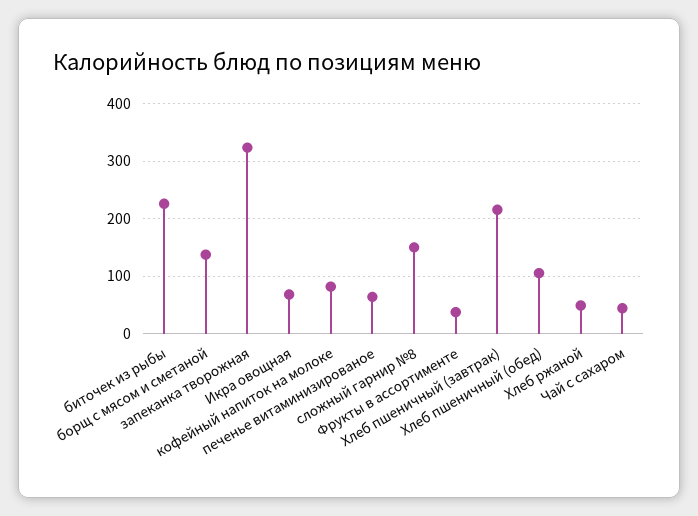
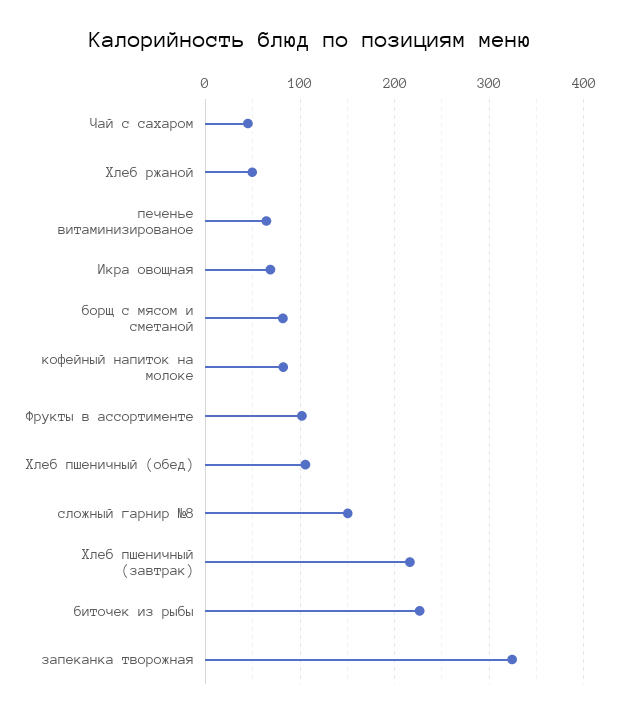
  {
    "биточек из рыбы": 230,
-   "борщ с мясом и сметаной": 140,
+   "борщ с мясом и сметаной": 80,
    "запеканка творожная": 320,
    "Икра овощная": 70,
    "кофейный напиток на молоке": 80,
    "печенье витаминизированое": 60,
    "сложный гарнир №8": 150,
-   "Фрукты в ассортименте": 40,
+   "Фрукты в ассортименте": 100,
    "Хлеб пшеничный (завтрак)": 220,
    "Хлеб пшеничный (обед)": 110,
    "Хлеб ржаной": 50,
    "Чай с сахаром": 40
  }

